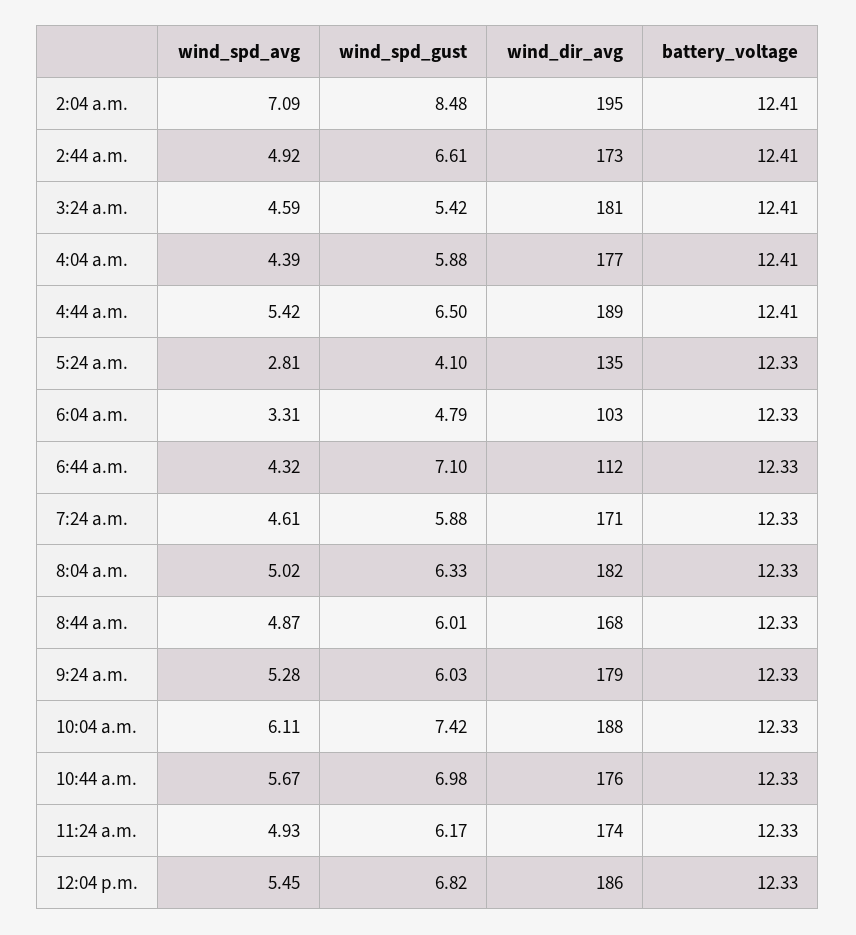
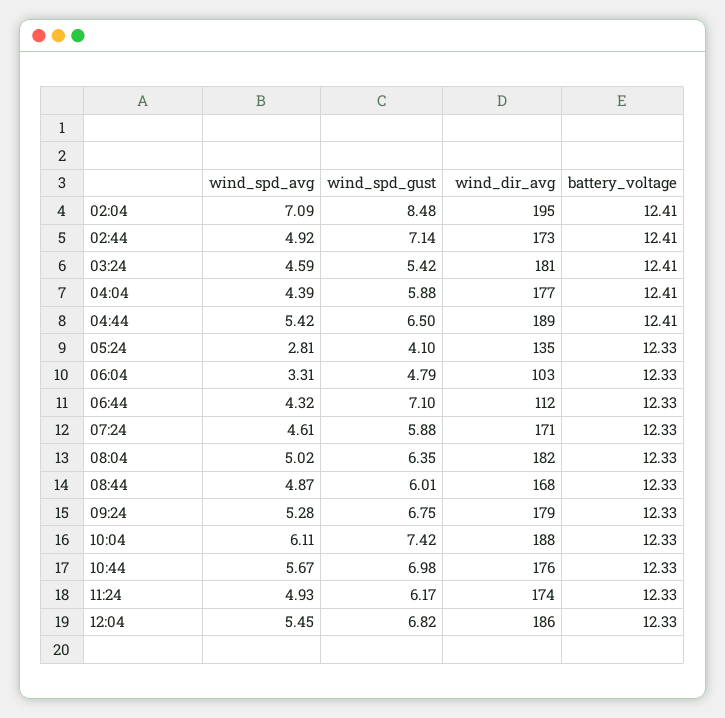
  {
    "wind_spd_avg": {
      "2:04 a.m.": 7.09,
      "2:44 a.m.": 4.92,
      "3:24 a.m.": 4.59,
      "4:04 a.m.": 4.39,
      "4:44 a.m.": 5.42,
      "5:24 a.m.": 2.81,
      "6:04 a.m.": 3.31,
      "6:44 a.m.": 4.32,
      "7:24 a.m.": 4.61,
      "8:04 a.m.": 5.02,
      "8:44 a.m.": 4.87,
      "9:24 a.m.": 5.28,
      "10:04 a.m.": 6.11,
      "10:44 a.m.": 5.67,
      "11:24 a.m.": 4.93,
      "12:04 p.m.": 5.45
    },
    "wind_spd_gust": {
      "2:04 a.m.": 8.48,
-     "2:44 a.m.": 6.61,
+     "2:44 a.m.": 7.14,
      "3:24 a.m.": 5.42,
      "4:04 a.m.": 5.88,
      "4:44 a.m.": 6.5,
      "5:24 a.m.": 4.1,
      "6:04 a.m.": 4.79,
      "6:44 a.m.": 7.1,
      "7:24 a.m.": 5.88,
-     "8:04 a.m.": 6.33,
+     "8:04 a.m.": 6.35,
      "8:44 a.m.": 6.01,
-     "9:24 a.m.": 6.03,
+     "9:24 a.m.": 6.75,
      "10:04 a.m.": 7.42,
      "10:44 a.m.": 6.98,
      "11:24 a.m.": 6.17,
      "12:04 p.m.": 6.82
    },
    "wind_dir_avg": {
      "2:04 a.m.": 195,
      "2:44 a.m.": 173,
      "3:24 a.m.": 181,
      "4:04 a.m.": 177,
      "4:44 a.m.": 189,
      "5:24 a.m.": 135,
      "6:04 a.m.": 103,
      "6:44 a.m.": 112,
      "7:24 a.m.": 171,
      "8:04 a.m.": 182,
      "8:44 a.m.": 168,
      "9:24 a.m.": 179,
      "10:04 a.m.": 188,
      "10:44 a.m.": 176,
      "11:24 a.m.": 174,
      "12:04 p.m.": 186
    },
    "battery_voltage": {
      "2:04 a.m.": 12.41,
      "2:44 a.m.": 12.41,
      "3:24 a.m.": 12.41,
      "4:04 a.m.": 12.41,
      "4:44 a.m.": 12.41,
      "5:24 a.m.": 12.33,
      "6:04 a.m.": 12.33,
      "6:44 a.m.": 12.33,
      "7:24 a.m.": 12.33,
      "8:04 a.m.": 12.33,
      "8:44 a.m.": 12.33,
      "9:24 a.m.": 12.33,
      "10:04 a.m.": 12.33,
      "10:44 a.m.": 12.33,
      "11:24 a.m.": 12.33,
      "12:04 p.m.": 12.33
    }
  }

